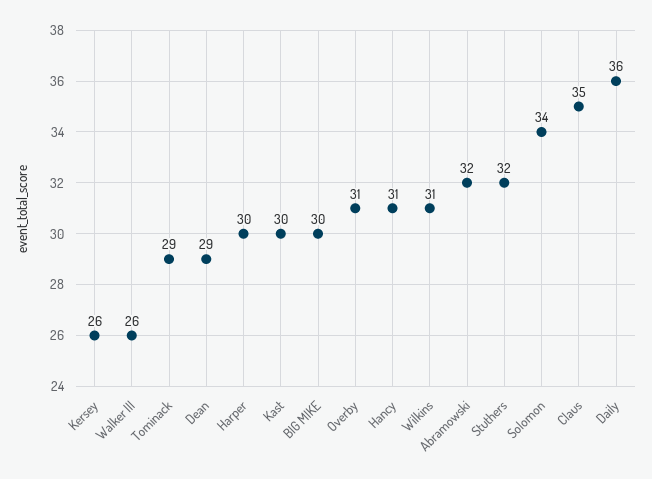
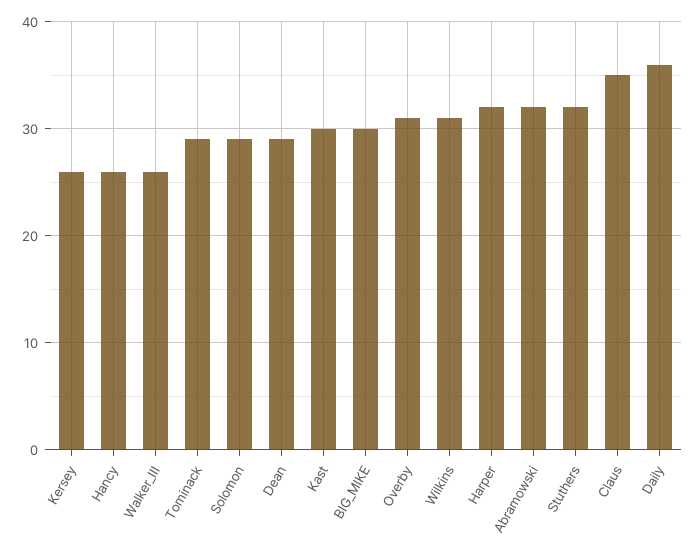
  {
    "Kersey": 26,
    "Walker III": 26,
    "Tominack": 29,
    "Dean": 29,
-   "Harper": 30,
+   "Harper": 32,
    "Kast": 30,
    "BIG MIKE": 30,
    "Overby": 31,
-   "Hancy": 31,
+   "Hancy": 26,
    "Wilkins": 31,
    "Abramowski": 32,
    "Stuthers": 32,
-   "Solomon": 34,
+   "Solomon": 29,
    "Claus": 35,
    "Daily": 36
  }

